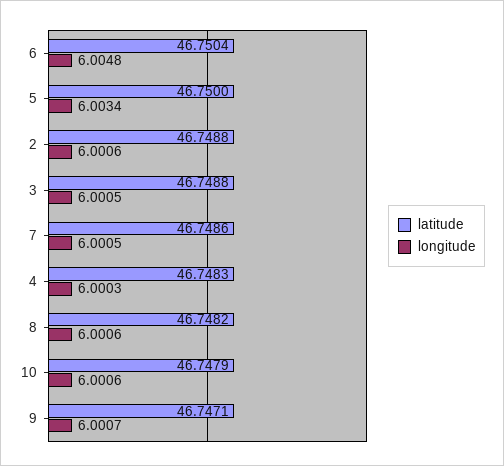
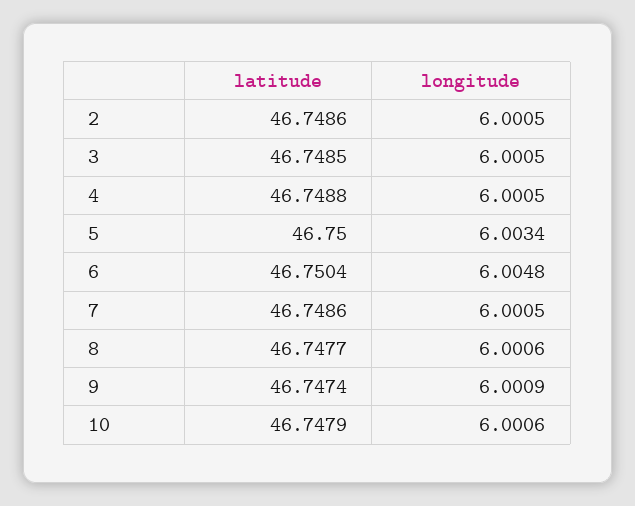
  {
    "latitude": {
      "6": 46.7504,
      "5": 46.75,
-     "2": 46.7488,
+     "2": 46.7486,
-     "3": 46.7488,
+     "3": 46.7485,
      "7": 46.7486,
-     "4": 46.7483,
+     "4": 46.7488,
-     "8": 46.7482,
+     "8": 46.7477,
      "10": 46.7479,
-     "9": 46.7471
+     "9": 46.7474
    },
    "longitude": {
      "6": 6.0048,
      "5": 6.0034,
-     "2": 6.0006,
+     "2": 6.0005,
      "3": 6.0005,
      "7": 6.0005,
-     "4": 6.0003,
+     "4": 6.0005,
      "8": 6.0006,
      "10": 6.0006,
-     "9": 6.0007
+     "9": 6.0009
    }
  }

